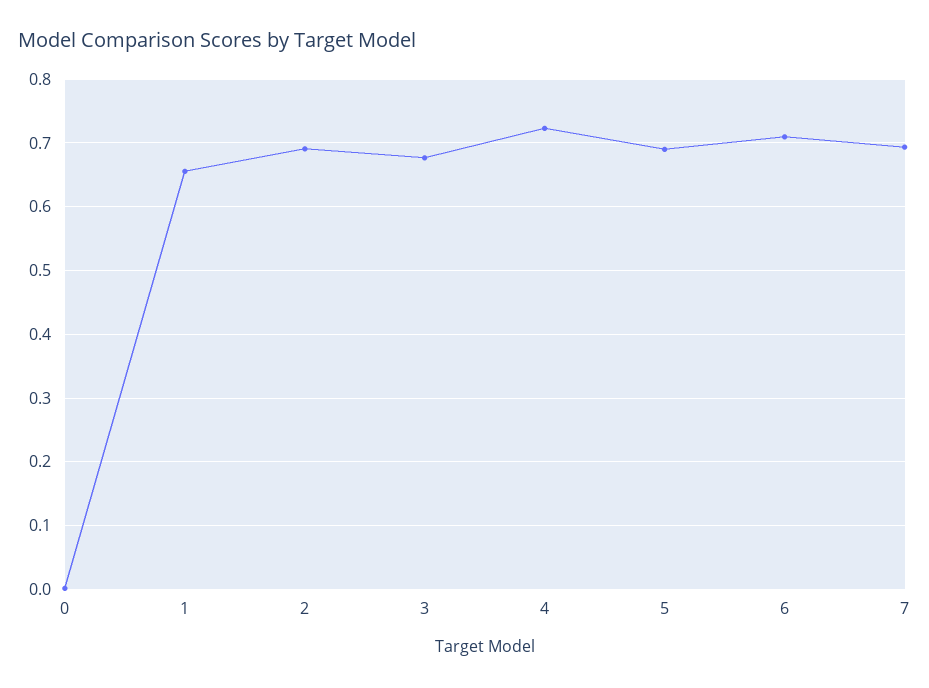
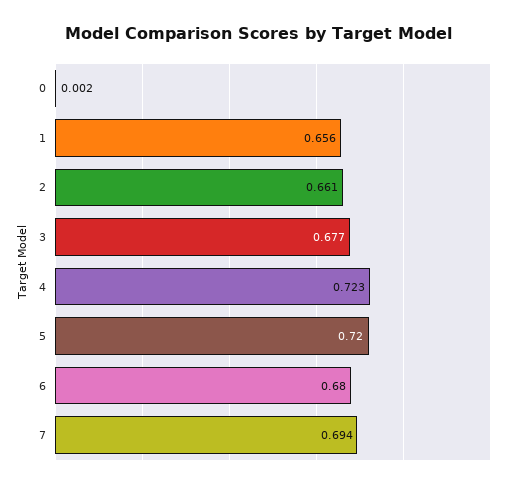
  {
    "0": 0.002,
    "1": 0.656,
-   "2": 0.69,
+   "2": 0.661,
    "3": 0.677,
    "4": 0.723,
-   "5": 0.69,
+   "5": 0.72,
-   "6": 0.71,
+   "6": 0.68,
    "7": 0.694
  }

